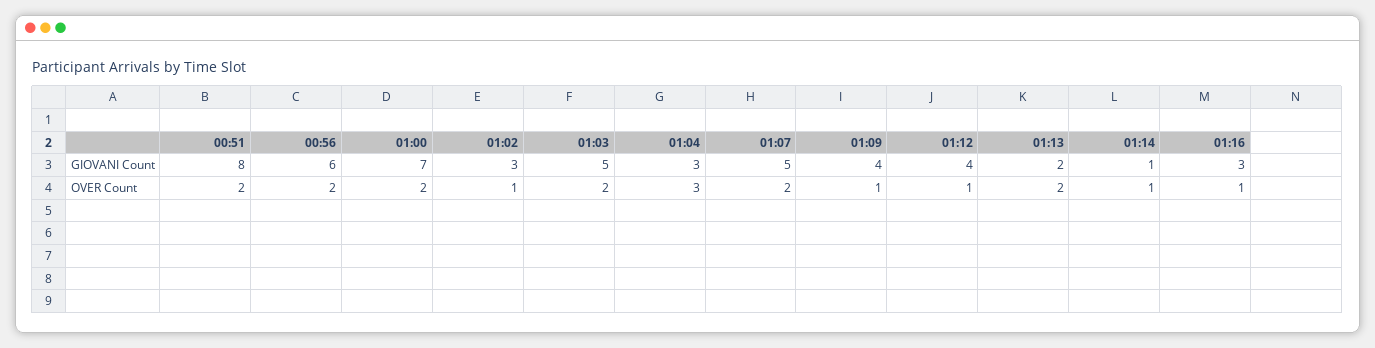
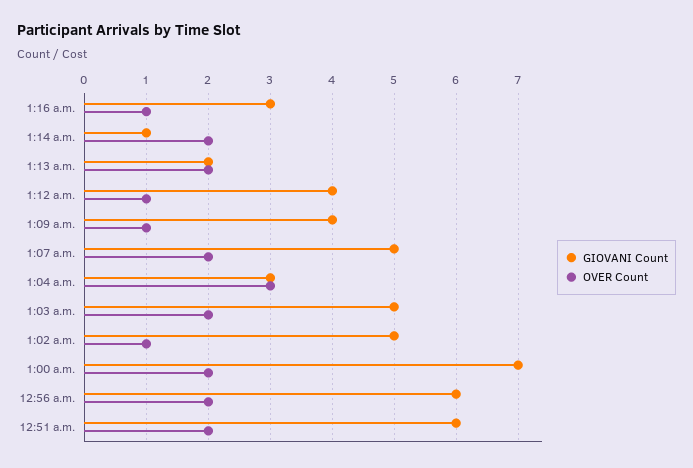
  {
    "GIOVANI Count": {
-     "00:51": 8,
+     "00:51": 6,
      "00:56": 6,
      "01:00": 7,
-     "01:02": 3,
+     "01:02": 5,
      "01:03": 5,
      "01:04": 3,
      "01:07": 5,
      "01:09": 4,
      "01:12": 4,
      "01:13": 2,
      "01:14": 1,
      "01:16": 3
    },
    "OVER Count": {
      "00:51": 2,
      "00:56": 2,
      "01:00": 2,
      "01:02": 1,
      "01:03": 2,
      "01:04": 3,
      "01:07": 2,
      "01:09": 1,
      "01:12": 1,
      "01:13": 2,
-     "01:14": 1,
+     "01:14": 2,
      "01:16": 1
    }
  }

